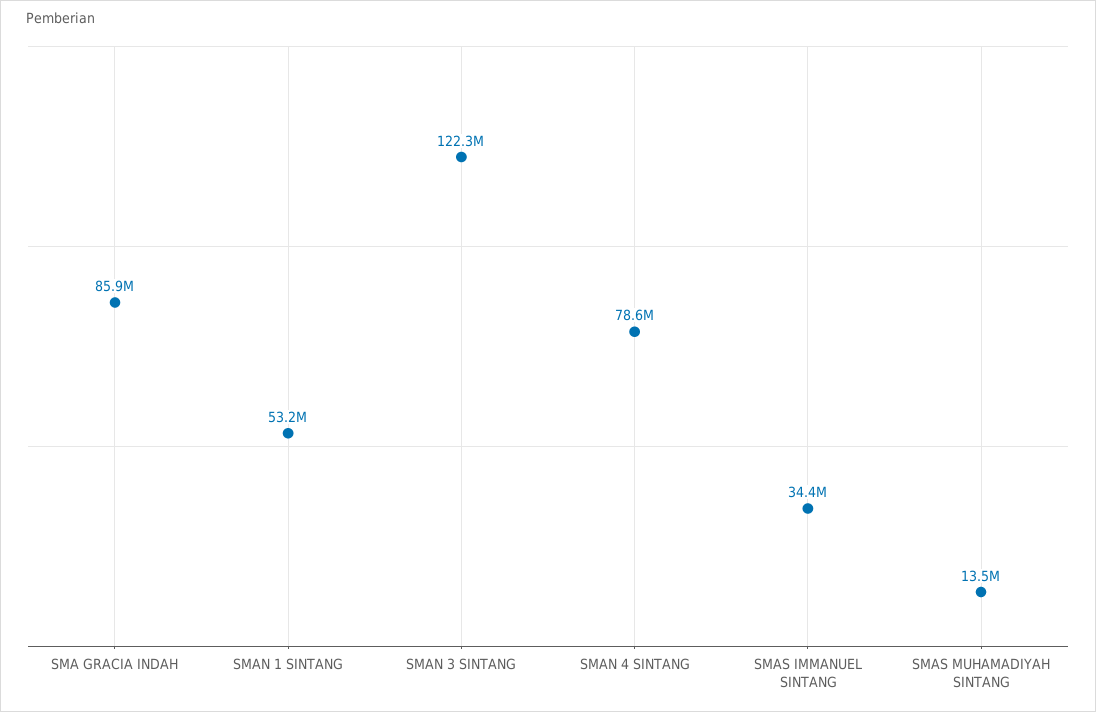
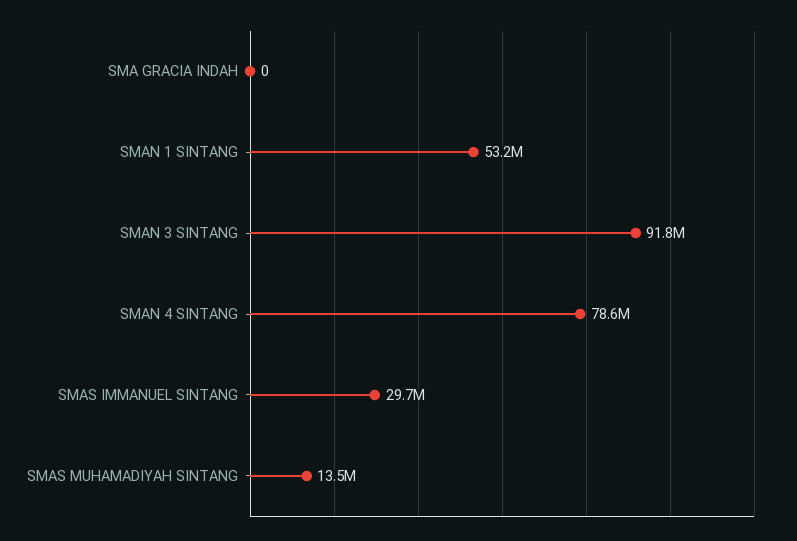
  {
-   "SMA GRACIA INDAH": 85900000,
+   "SMA GRACIA INDAH": 0,
    "SMAN 1 SINTANG": 53200000,
-   "SMAN 3 SINTANG": 122300000,
+   "SMAN 3 SINTANG": 91800000,
    "SMAN 4 SINTANG": 78600000,
-   "SMAS IMMANUEL SINTANG": 34400000,
+   "SMAS IMMANUEL SINTANG": 29700000,
    "SMAS MUHAMADIYAH SINTANG": 13500000
  }

